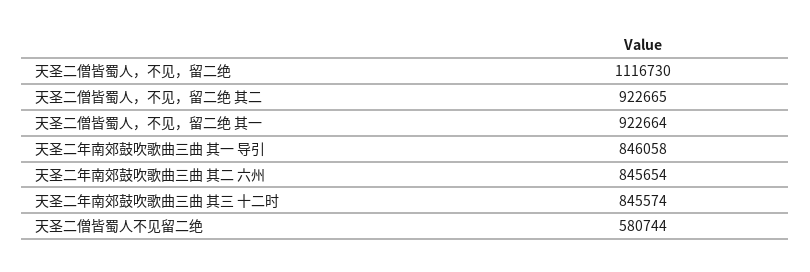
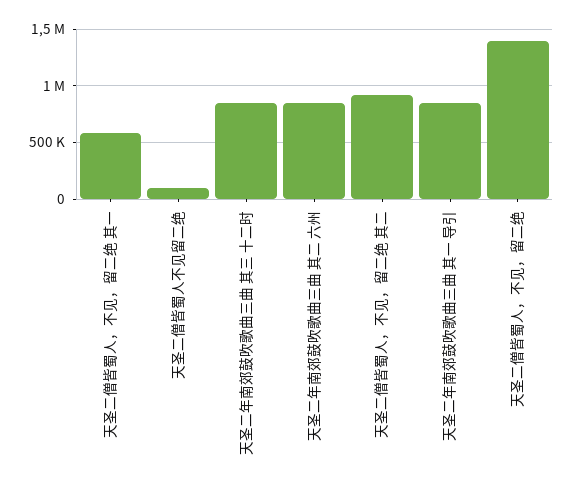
  {
-   "天圣二僧皆蜀人，不见，留二绝": 1116730,
+   "天圣二僧皆蜀人，不见，留二绝": 1400000,
    "天圣二僧皆蜀人，不见，留二绝 其二": 922665,
-   "天圣二僧皆蜀人，不见，留二绝 其一": 922664,
+   "天圣二僧皆蜀人，不见，留二绝 其一": 600000,
    "天圣二年南郊鼓吹歌曲三曲 其一 导引": 846058,
    "天圣二年南郊鼓吹歌曲三曲 其二 六州": 845654,
    "天圣二年南郊鼓吹歌曲三曲 其三 十二时": 845574,
-   "天圣二僧皆蜀人不见留二绝": 580744
+   "天圣二僧皆蜀人不见留二绝": 100000
  }

